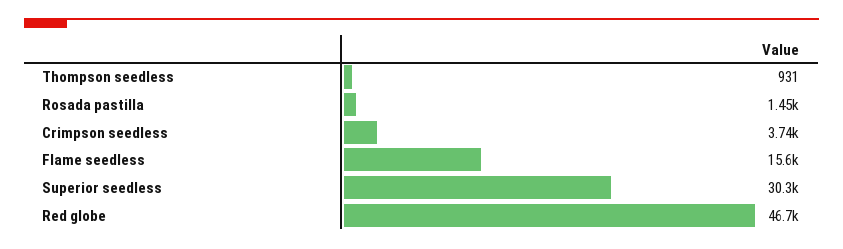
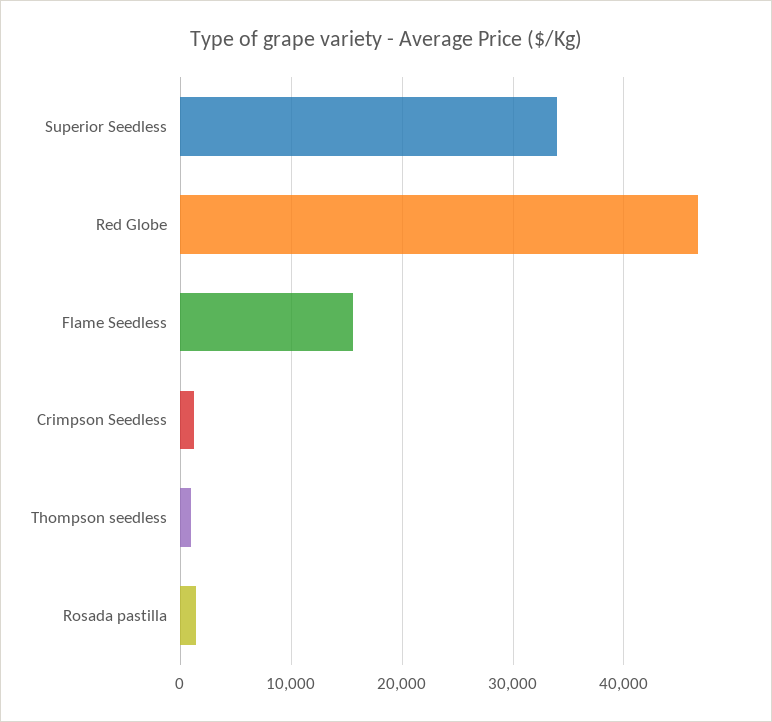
  {
    "Thompson seedless": 931,
    "Rosada pastilla": 1450,
-   "Crimpson seedless": 3740,
+   "Crimpson seedless": 1000,
    "Flame seedless": 15600,
-   "Superior seedless": 30300,
+   "Superior seedless": 34000,
    "Red globe": 46700
  }

